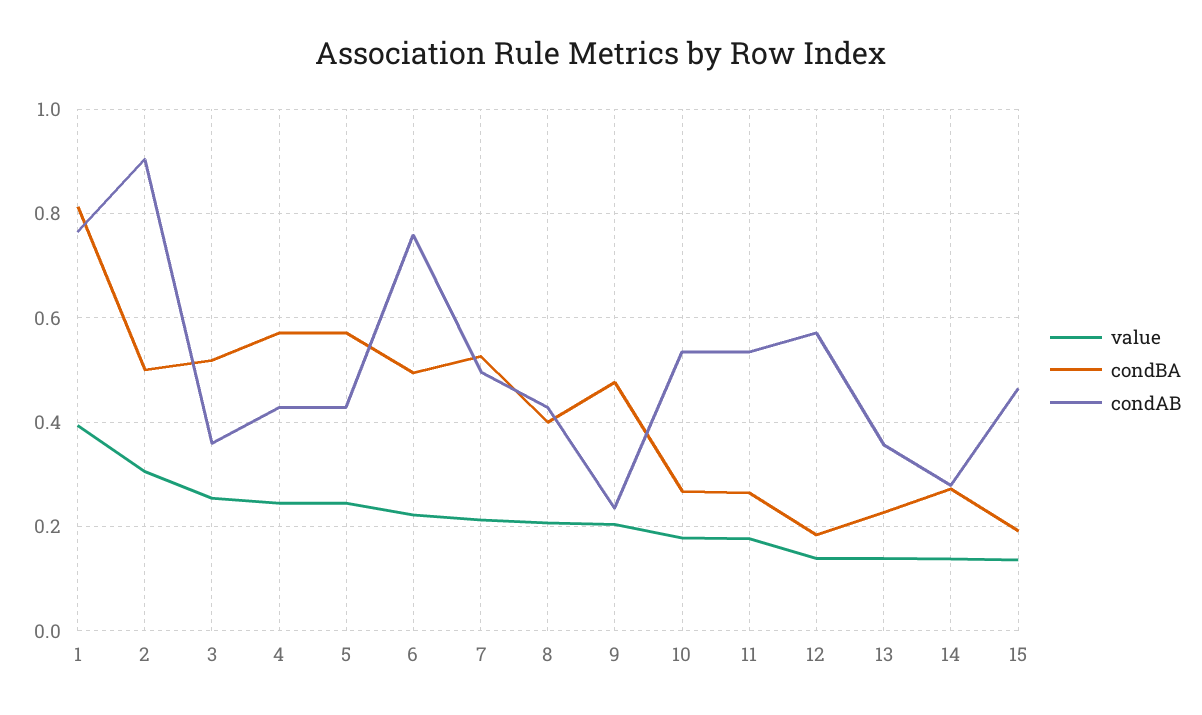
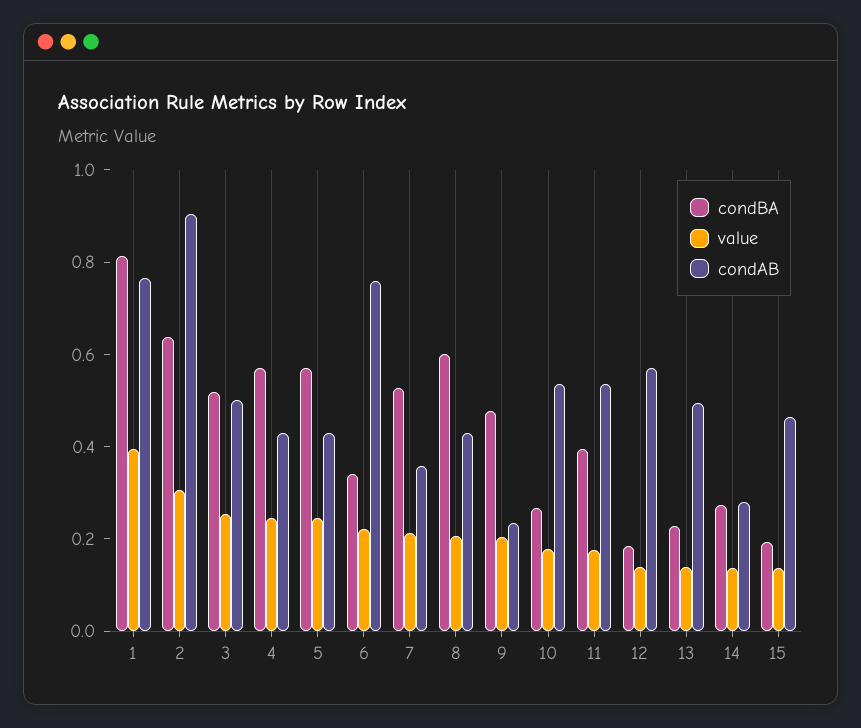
  {
    "value": {
      "1": 0.4,
      "2": 0.3,
      "3": 0.26,
      "4": 0.24,
      "5": 0.24,
      "6": 0.22,
      "7": 0.22,
      "8": 0.2,
      "9": 0.2,
      "10": 0.18,
      "11": 0.18,
      "12": 0.14,
      "13": 0.14,
      "14": 0.14,
      "15": 0.14
    },
    "condBA": {
      "1": 0.82,
-     "2": 0.5,
+     "2": 0.65,
      "3": 0.52,
      "4": 0.58,
      "5": 0.58,
-     "6": 0.5,
+     "6": 0.35,
      "7": 0.52,
-     "8": 0.4,
+     "8": 0.6,
      "9": 0.48,
      "10": 0.26,
-     "11": 0.26,
+     "11": 0.4,
      "12": 0.18,
      "13": 0.22,
      "14": 0.28,
      "15": 0.2
    },
    "condAB": {
      "1": 0.76,
      "2": 0.9,
-     "3": 0.36,
+     "3": 0.5,
      "4": 0.42,
      "5": 0.42,
      "6": 0.76,
-     "7": 0.5,
+     "7": 0.35,
      "8": 0.42,
      "9": 0.24,
      "10": 0.54,
      "11": 0.54,
      "12": 0.58,
-     "13": 0.36,
+     "13": 0.5,
      "14": 0.28,
      "15": 0.46
    }
  }

